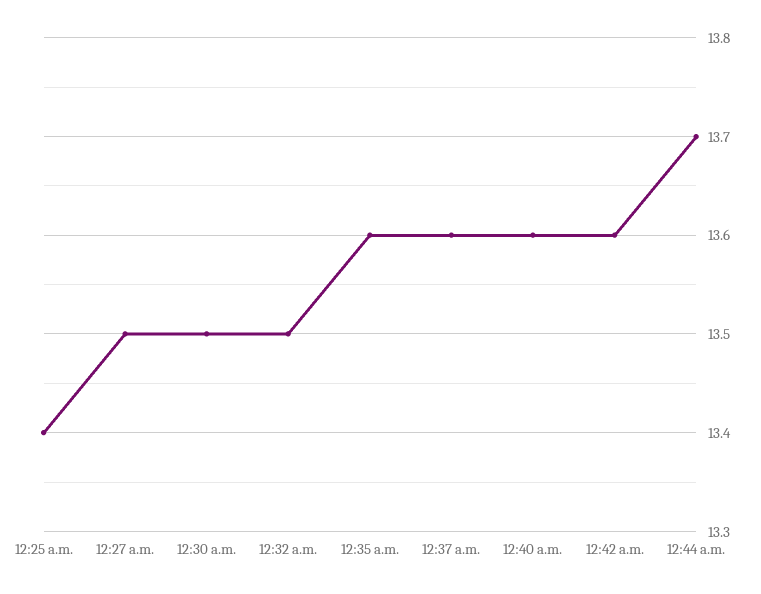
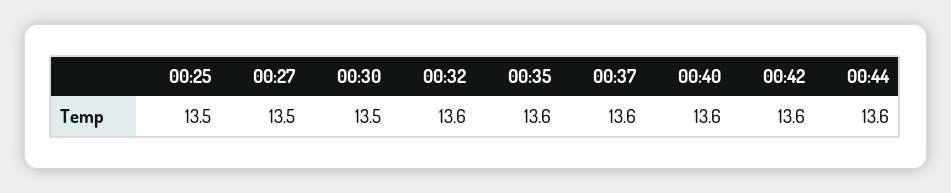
  {
-   "12:25 a.m.": 13.4,
+   "12:25 a.m.": 13.5,
    "12:27 a.m.": 13.5,
    "12:30 a.m.": 13.5,
-   "12:32 a.m.": 13.5,
+   "12:32 a.m.": 13.6,
    "12:35 a.m.": 13.6,
    "12:37 a.m.": 13.6,
    "12:40 a.m.": 13.6,
    "12:42 a.m.": 13.6,
-   "12:44 a.m.": 13.7
+   "12:44 a.m.": 13.6
  }

